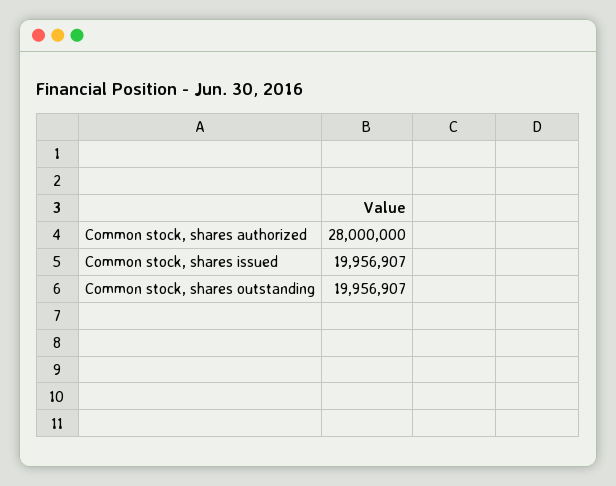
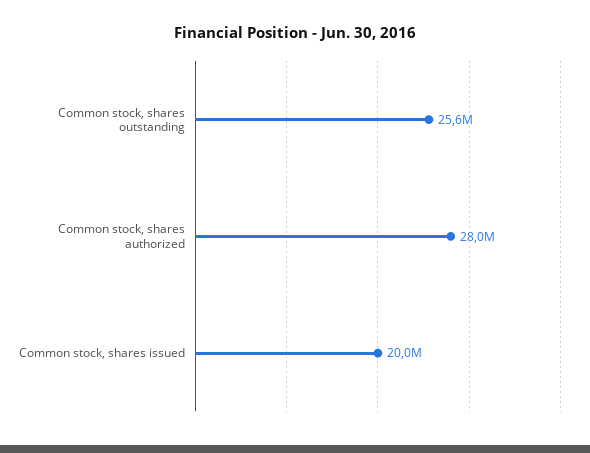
  {
    "Common stock, shares authorized": 28000000,
    "Common stock, shares issued": 19956907,
-   "Common stock, shares outstanding": 19956907
+   "Common stock, shares outstanding": 25600000
  }

